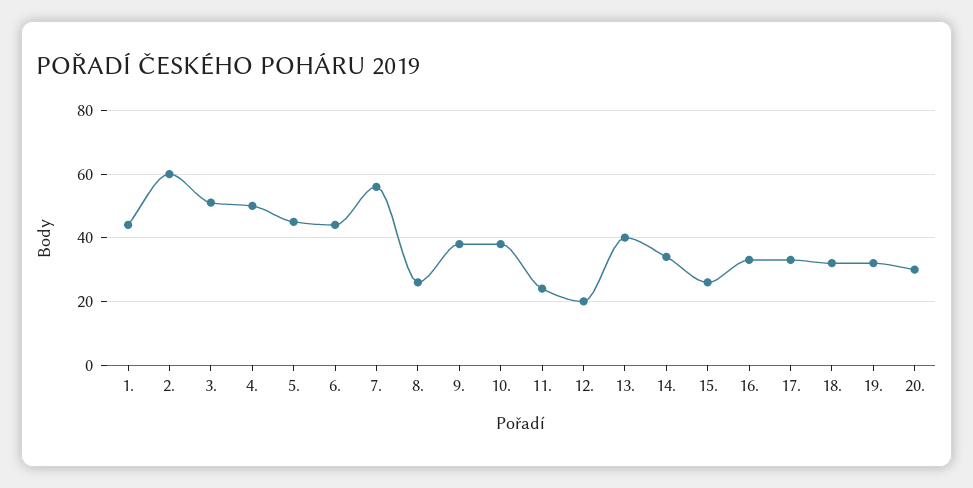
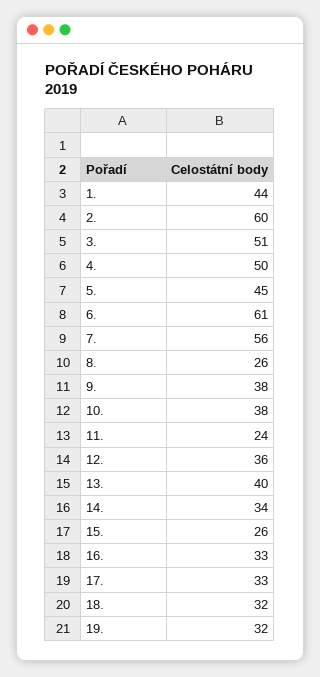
  {
    "1.": 44,
    "2.": 60,
    "3.": 51,
    "4.": 50,
    "5.": 45,
-   "6.": 45,
+   "6.": 61,
    "7.": 56,
    "8.": 26,
    "9.": 38,
    "10.": 38,
    "11.": 24,
-   "12.": 20,
+   "12.": 36,
    "13.": 40,
    "14.": 34,
    "15.": 26,
    "16.": 33,
    "17.": 33,
    "18.": 32,
-   "19.": 32,
+   "19.": 32
-   "20.": 30
  }

